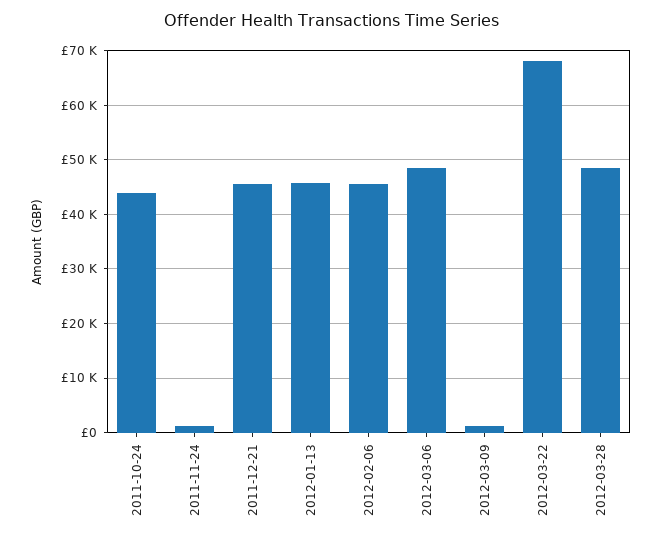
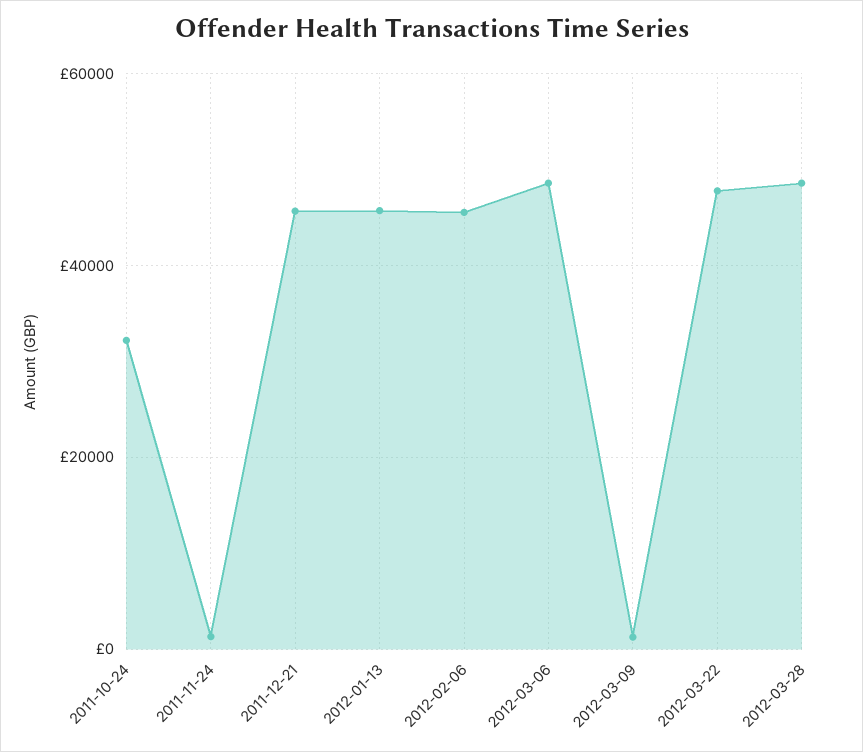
  {
-   "2011-10-24": 44000,
+   "2011-10-24": 32000,
    "2011-11-24": 2000,
    "2011-12-21": 46000,
    "2012-01-13": 46000,
    "2012-02-06": 46000,
    "2012-03-06": 48000,
    "2012-03-09": 2000,
-   "2012-03-22": 68000,
+   "2012-03-22": 48000,
    "2012-03-28": 48000
  }

